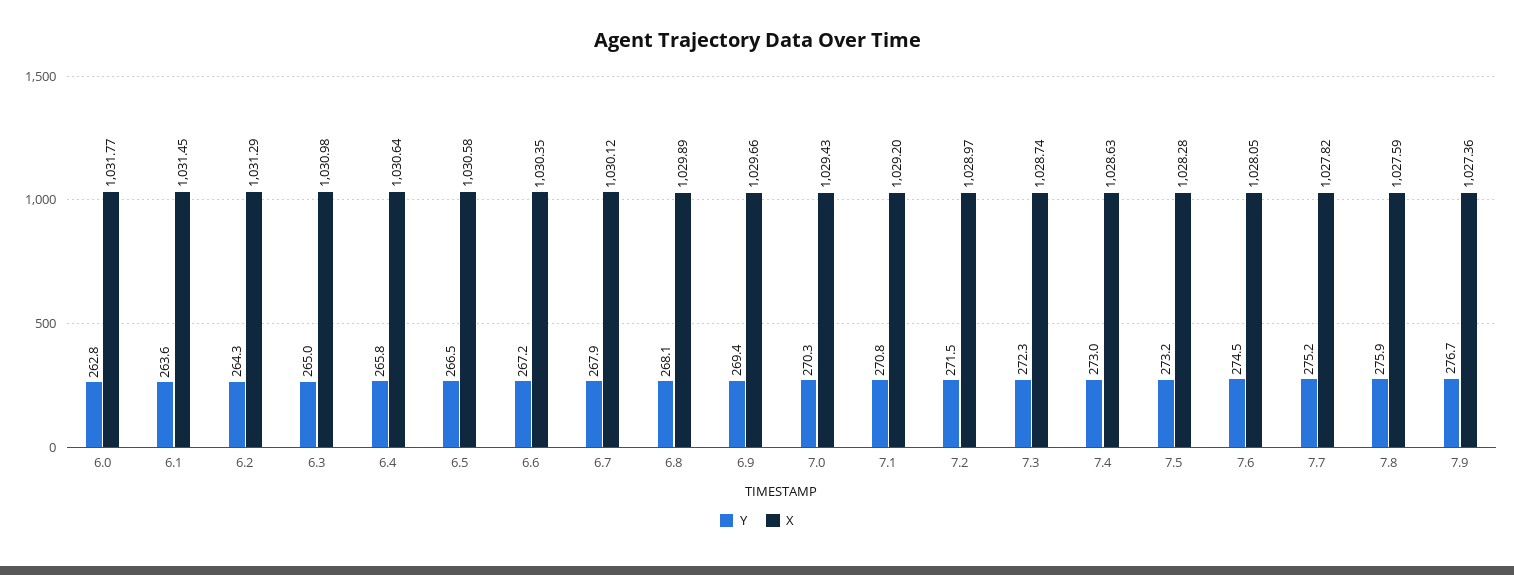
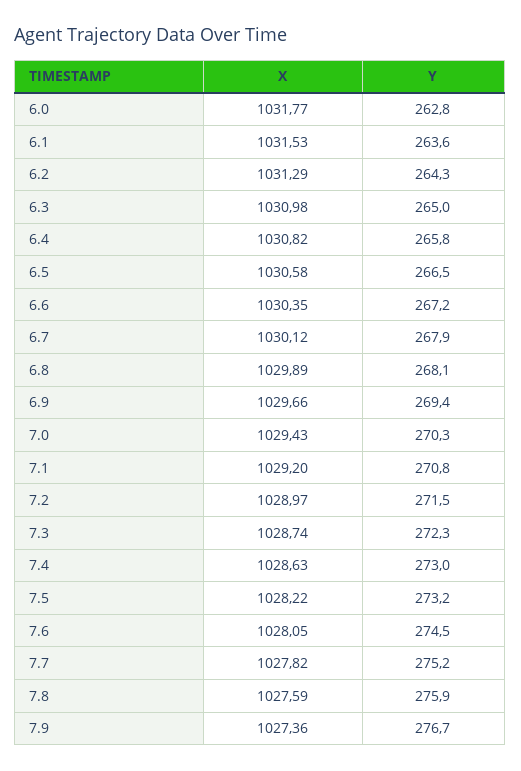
  {
    "Y": {
      "6.0": 262.8,
      "6.1": 263.6,
      "6.2": 264.3,
      "6.3": 265,
      "6.4": 265.8,
      "6.5": 266.5,
      "6.6": 267.2,
      "6.7": 267.9,
      "6.8": 268.1,
      "6.9": 269.4,
      "7.0": 270.3,
      "7.1": 270.8,
      "7.2": 271.5,
      "7.3": 272.3,
      "7.4": 273,
      "7.5": 273.2,
      "7.6": 274.5,
      "7.7": 275.2,
      "7.8": 275.9,
      "7.9": 276.7
    },
    "X": {
      "6.0": 1031.77,
-     "6.1": 1031.45,
+     "6.1": 1031.53,
      "6.2": 1031.29,
      "6.3": 1030.98,
-     "6.4": 1030.64,
+     "6.4": 1030.82,
      "6.5": 1030.58,
      "6.6": 1030.35,
      "6.7": 1030.12,
      "6.8": 1029.89,
      "6.9": 1029.66,
      "7.0": 1029.43,
      "7.1": 1029.2,
      "7.2": 1028.97,
      "7.3": 1028.74,
      "7.4": 1028.63,
-     "7.5": 1028.28,
+     "7.5": 1028.22,
      "7.6": 1028.05,
      "7.7": 1027.82,
      "7.8": 1027.59,
      "7.9": 1027.36
    }
  }

